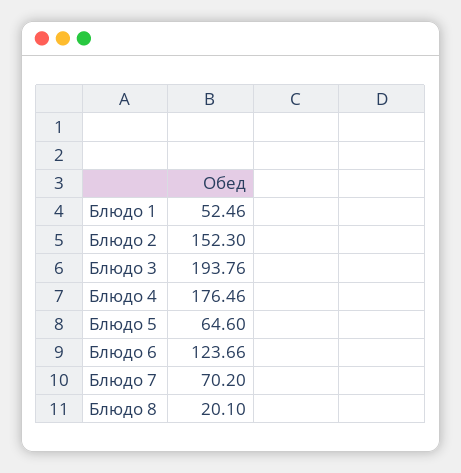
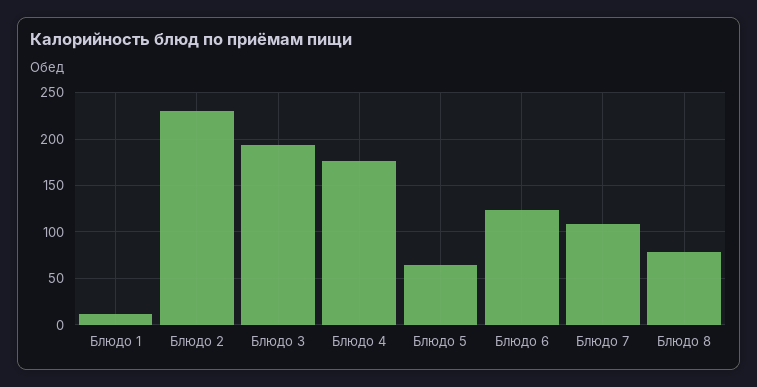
  {
-   "Блюдо 1": 52.46,
+   "Блюдо 1": 10,
-   "Блюдо 2": 152.3,
+   "Блюдо 2": 230,
    "Блюдо 3": 193.76,
    "Блюдо 4": 176.46,
    "Блюдо 5": 64.6,
    "Блюдо 6": 123.66,
-   "Блюдо 7": 70.2,
+   "Блюдо 7": 110,
-   "Блюдо 8": 20.1
+   "Блюдо 8": 80
  }

